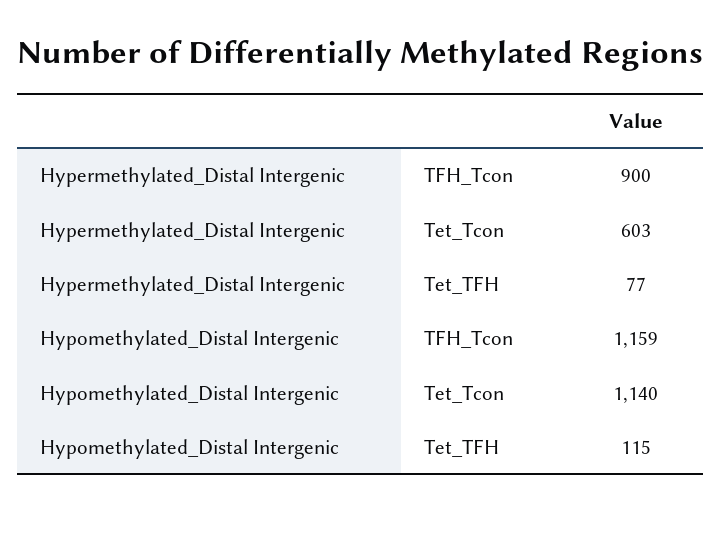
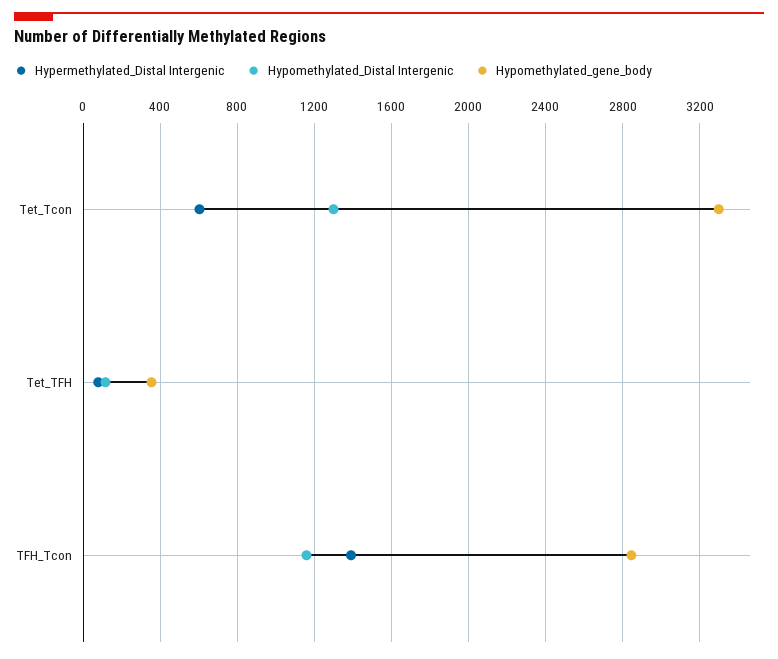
  {
    "Hypermethylated_Distal Intergenic": {
-     "TFH_Tcon": 900,
+     "TFH_Tcon": 1400,
      "Tet_Tcon": 603,
      "Tet_TFH": 77
    },
    "Hypomethylated_Distal Intergenic": {
      "TFH_Tcon": 1159,
-     "Tet_Tcon": 1140,
+     "Tet_Tcon": 1300,
      "Tet_TFH": 115
-   }
+   },
+   "Hypomethylated_gene_body": {
+     "Tet_Tcon": 3300,
+     "Tet_TFH": 350,
+     "TFH_Tcon": 2850
+   }
  }

